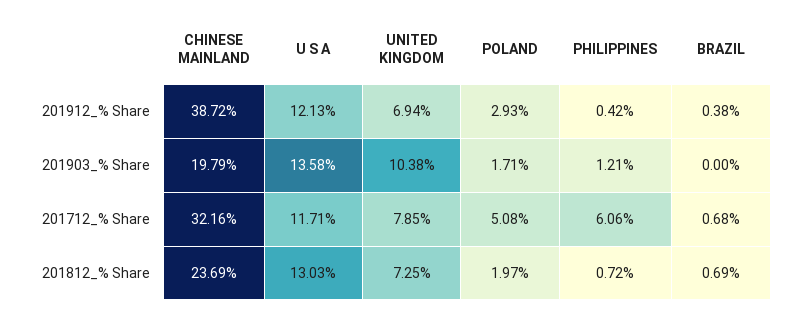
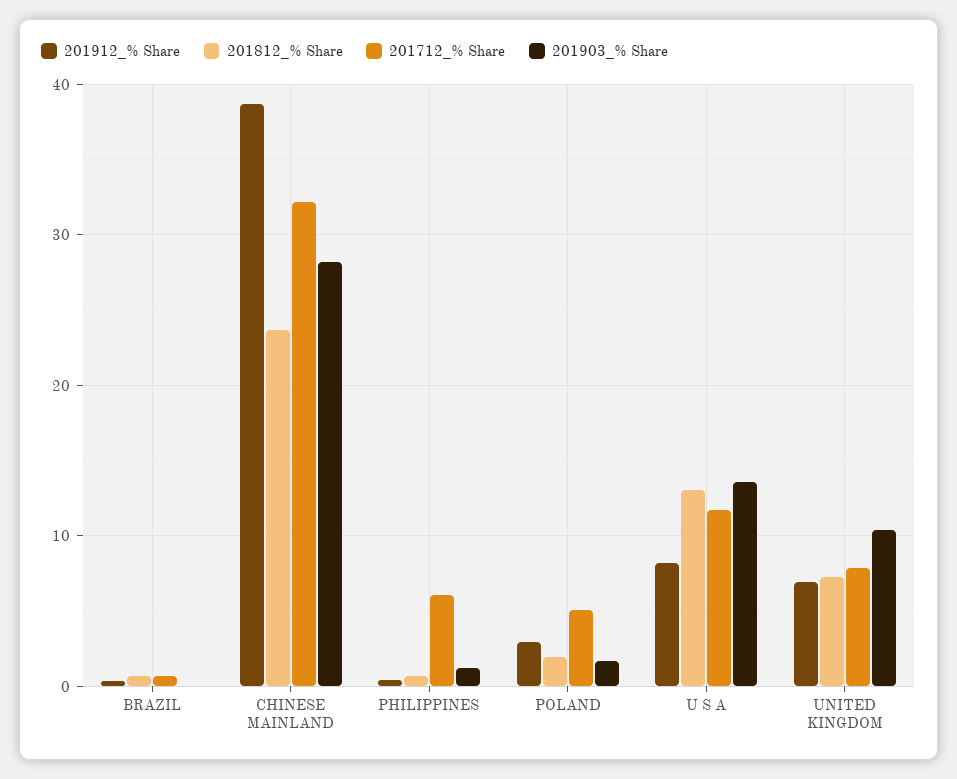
  {
    "201912_% Share": {
      "CHINESE MAINLAND": 38.72,
-     "U S A": 12.13,
+     "U S A": 8,
      "UNITED KINGDOM": 6.94,
      "POLAND": 2.93,
      "PHILIPPINES": 0.42,
      "BRAZIL": 0.38
    },
    "201903_% Share": {
-     "CHINESE MAINLAND": 19.79,
+     "CHINESE MAINLAND": 28,
      "U S A": 13.58,
      "UNITED KINGDOM": 10.38,
      "POLAND": 1.71,
      "PHILIPPINES": 1.21,
      "BRAZIL": 0
    },
    "201712_% Share": {
      "CHINESE MAINLAND": 32.16,
      "U S A": 11.71,
      "UNITED KINGDOM": 7.85,
      "POLAND": 5.08,
      "PHILIPPINES": 6.06,
      "BRAZIL": 0.68
    },
    "201812_% Share": {
      "CHINESE MAINLAND": 23.69,
      "U S A": 13.03,
      "UNITED KINGDOM": 7.25,
      "POLAND": 1.97,
      "PHILIPPINES": 0.72,
      "BRAZIL": 0.69
    }
  }

